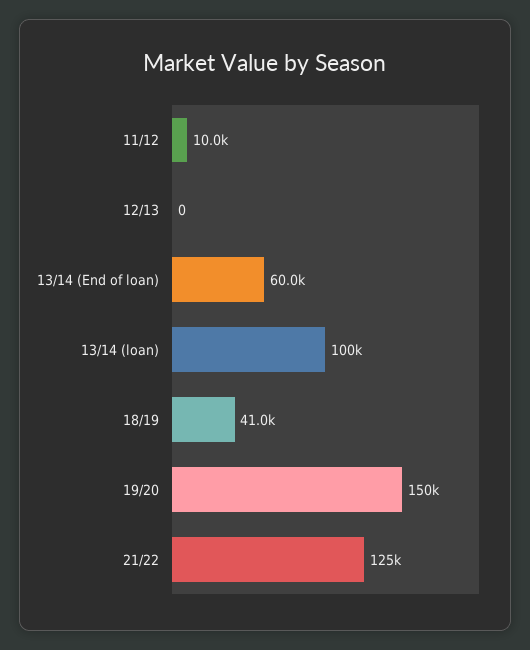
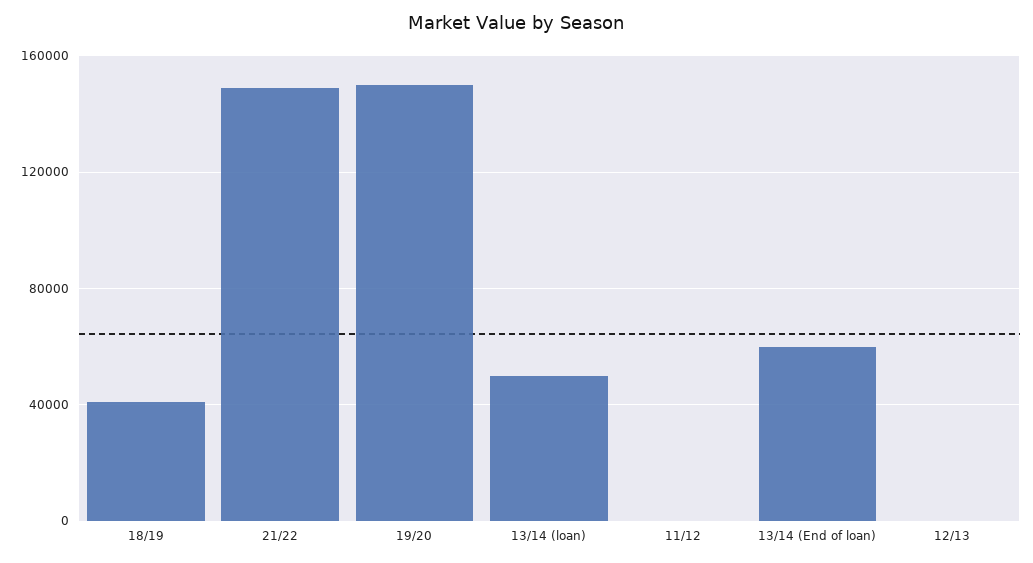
  {
-   "11/12": 10000,
+   "11/12": 0,
    "12/13": 0,
    "13/14 (End of loan)": 60000,
-   "13/14 (loan)": 100000,
+   "13/14 (loan)": 50000,
    "18/19": 41000,
    "19/20": 150000,
-   "21/22": 125000
+   "21/22": 150000
  }

